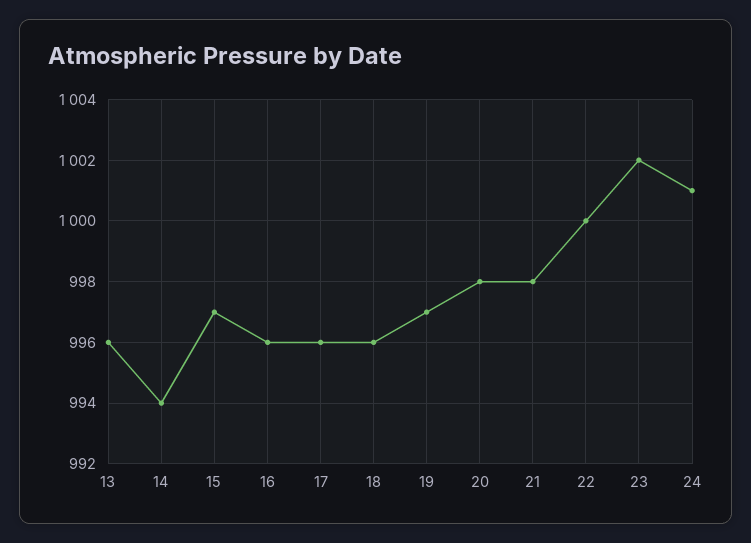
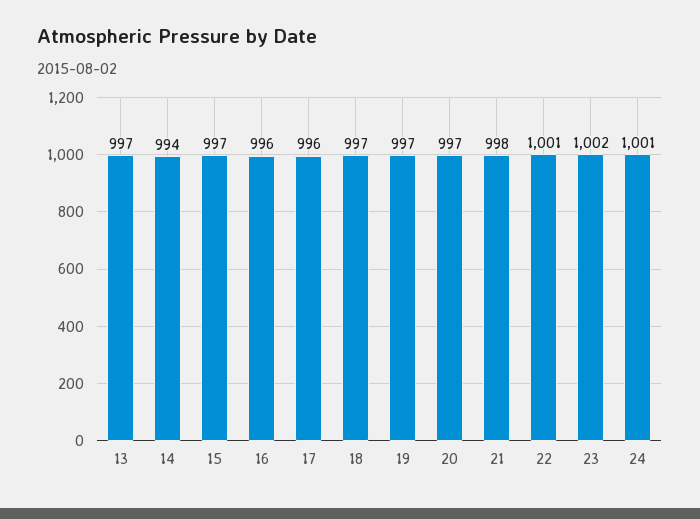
  {
-   "13": 996,
+   "13": 997,
    "14": 994,
    "15": 997,
    "16": 996,
    "17": 996,
-   "18": 996,
+   "18": 997,
    "19": 997,
-   "20": 998,
+   "20": 997,
    "21": 998,
-   "22": 1000,
+   "22": 1001,
    "23": 1002,
    "24": 1001
  }

